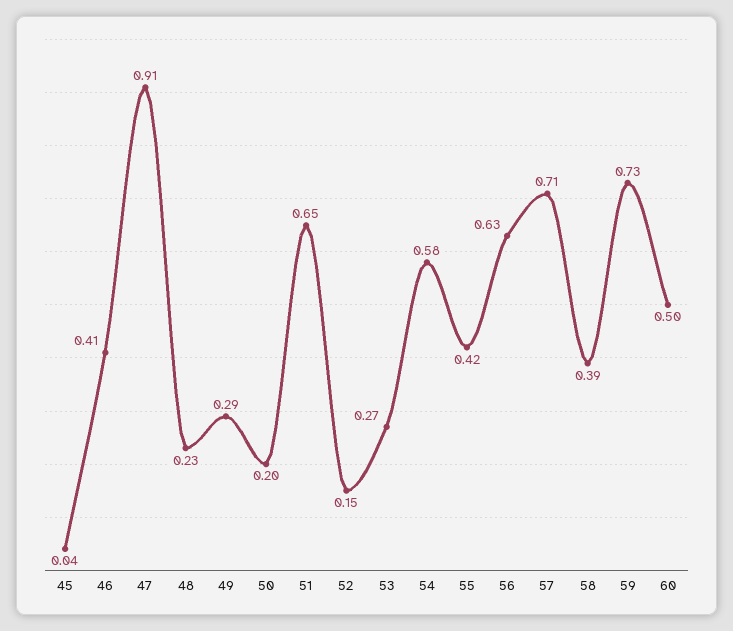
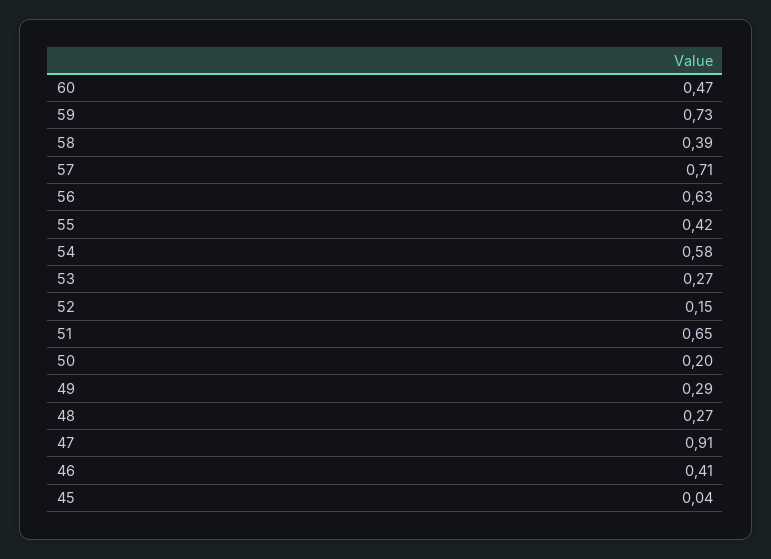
  {
    "45": 0.04,
    "46": 0.41,
    "47": 0.91,
-   "48": 0.23,
+   "48": 0.27,
    "49": 0.29,
    "50": 0.2,
    "51": 0.65,
    "52": 0.15,
    "53": 0.27,
    "54": 0.58,
    "55": 0.42,
    "56": 0.63,
    "57": 0.71,
    "58": 0.39,
    "59": 0.73,
-   "60": 0.5
+   "60": 0.47
  }

